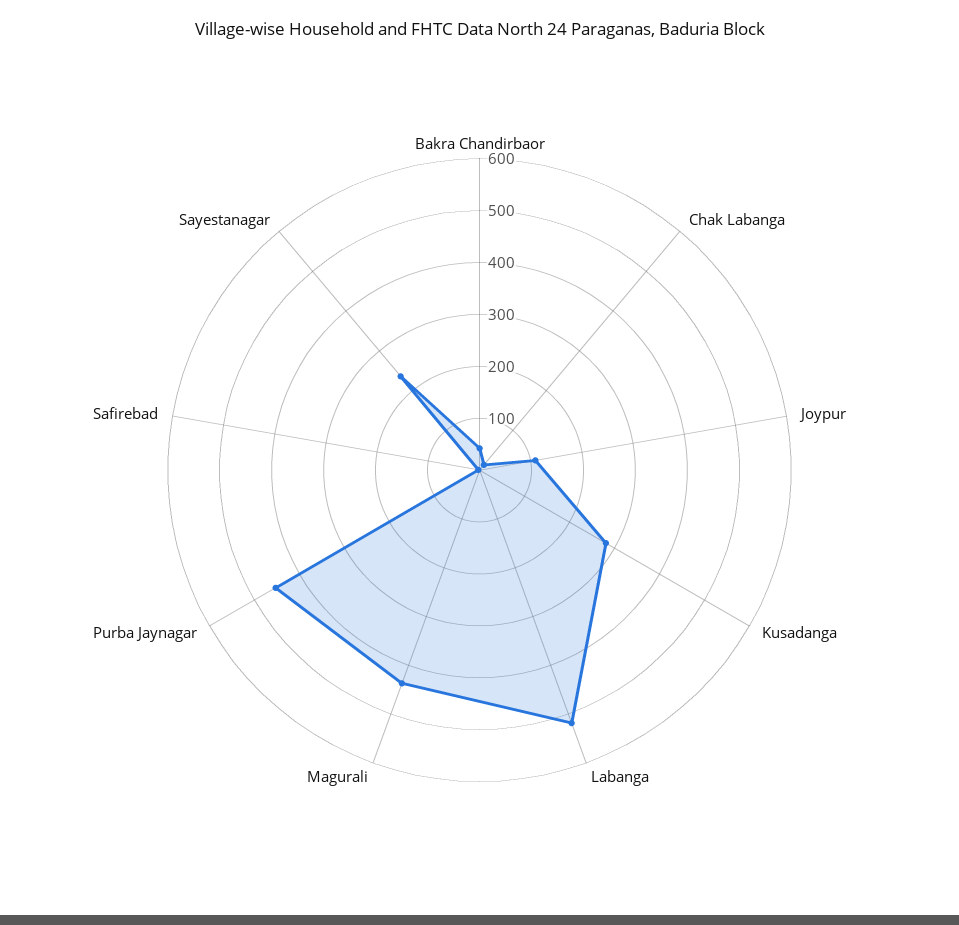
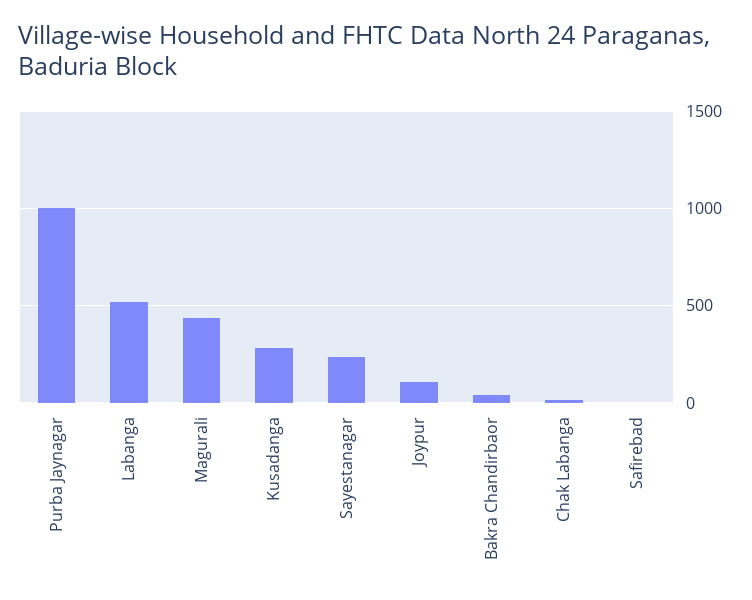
  {
    "Bakra Chandirbaor": 40,
    "Chak Labanga": 20,
    "Joypur": 100,
    "Kusadanga": 280,
    "Labanga": 520,
    "Magurali": 440,
-   "Purba Jaynagar": 460,
+   "Purba Jaynagar": 1000,
    "Safirebad": 0,
    "Sayestanagar": 240
  }

